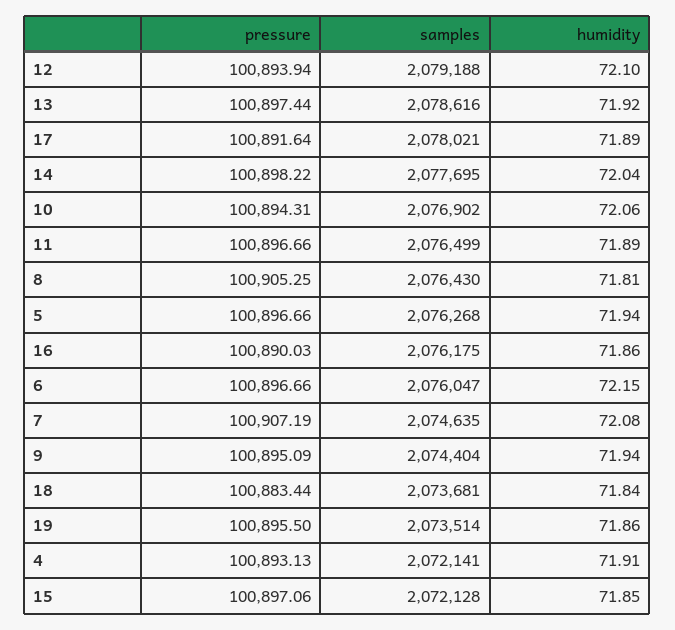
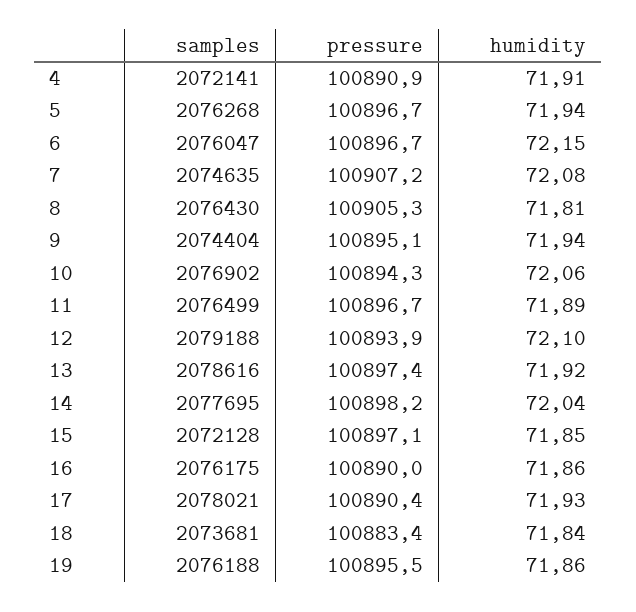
  {
    "pressure": {
      "12": 100893.94,
      "13": 100897.44,
-     "17": 100891.64,
+     "17": 100890.4,
      "14": 100898.22,
      "10": 100894.31,
      "11": 100896.66,
      "8": 100905.25,
      "5": 100896.66,
      "16": 100890.03,
      "6": 100896.66,
      "7": 100907.19,
      "9": 100895.09,
      "18": 100883.44,
      "19": 100895.5,
-     "4": 100893.13,
+     "4": 100890.9,
      "15": 100897.06
    },
    "samples": {
      "12": 2079188,
      "13": 2078616,
      "17": 2078021,
      "14": 2077695,
      "10": 2076902,
      "11": 2076499,
      "8": 2076430,
      "5": 2076268,
      "16": 2076175,
      "6": 2076047,
      "7": 2074635,
      "9": 2074404,
      "18": 2073681,
-     "19": 2073514,
+     "19": 2076188,
      "4": 2072141,
      "15": 2072128
    },
    "humidity": {
      "12": 72.1,
      "13": 71.92,
-     "17": 71.89,
+     "17": 71.93,
      "14": 72.04,
      "10": 72.06,
      "11": 71.89,
      "8": 71.81,
      "5": 71.94,
      "16": 71.86,
      "6": 72.15,
      "7": 72.08,
      "9": 71.94,
      "18": 71.84,
      "19": 71.86,
      "4": 71.91,
      "15": 71.85
    }
  }

